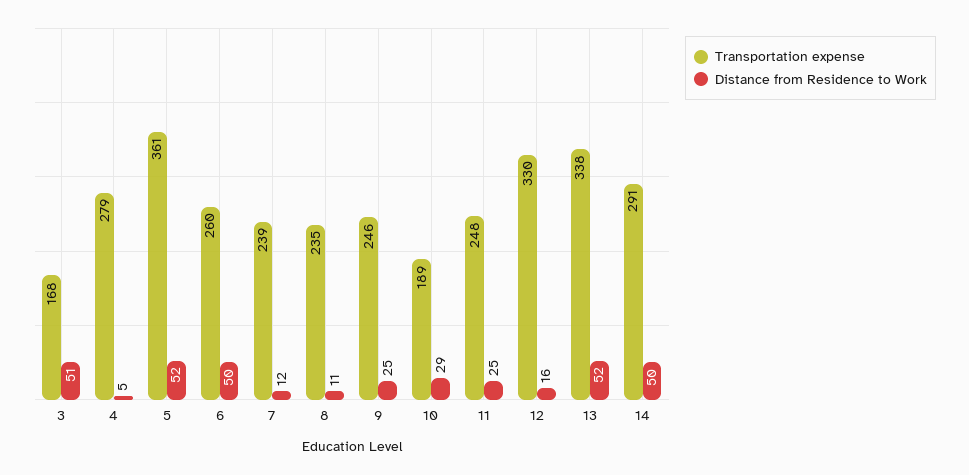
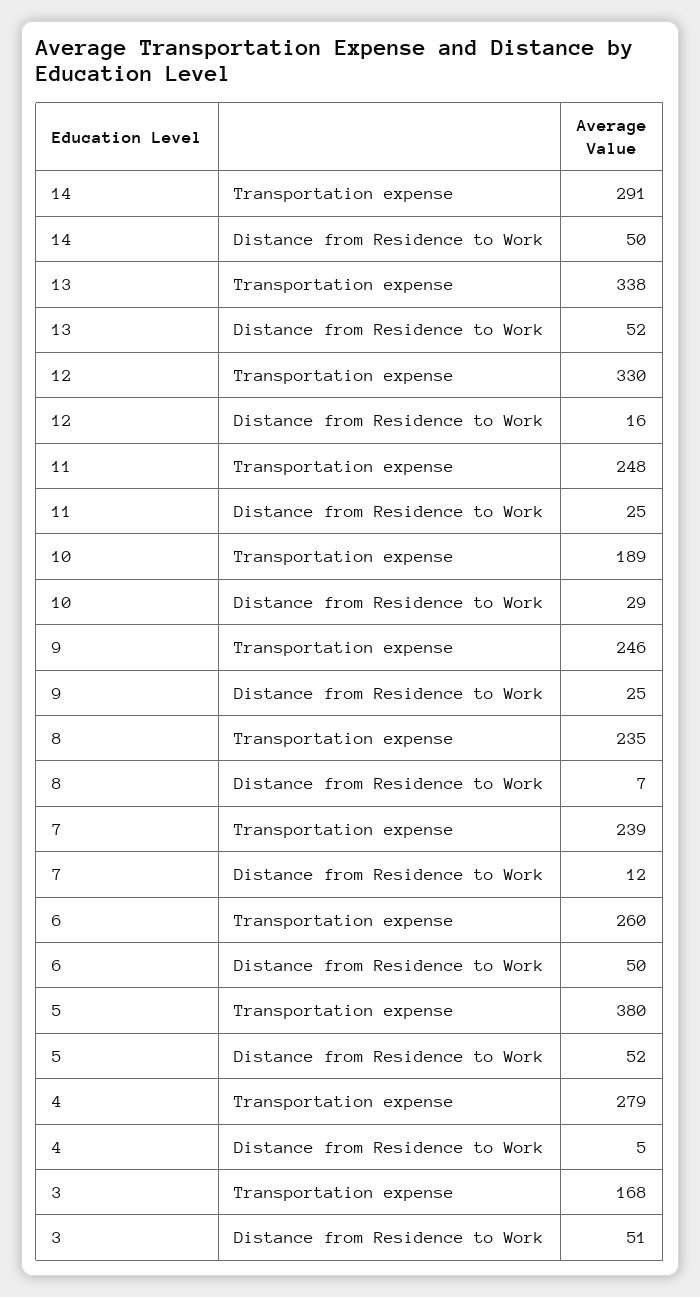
  {
    "Transportation expense": {
      "3": 168,
      "4": 279,
-     "5": 361,
+     "5": 380,
      "6": 260,
      "7": 239,
      "8": 235,
      "9": 246,
      "10": 189,
      "11": 248,
      "12": 330,
      "13": 338,
      "14": 291
    },
    "Distance from Residence to Work": {
      "3": 51,
      "4": 5,
      "5": 52,
      "6": 50,
      "7": 12,
-     "8": 11,
+     "8": 7,
      "9": 25,
      "10": 29,
      "11": 25,
      "12": 16,
      "13": 52,
      "14": 50
    }
  }

